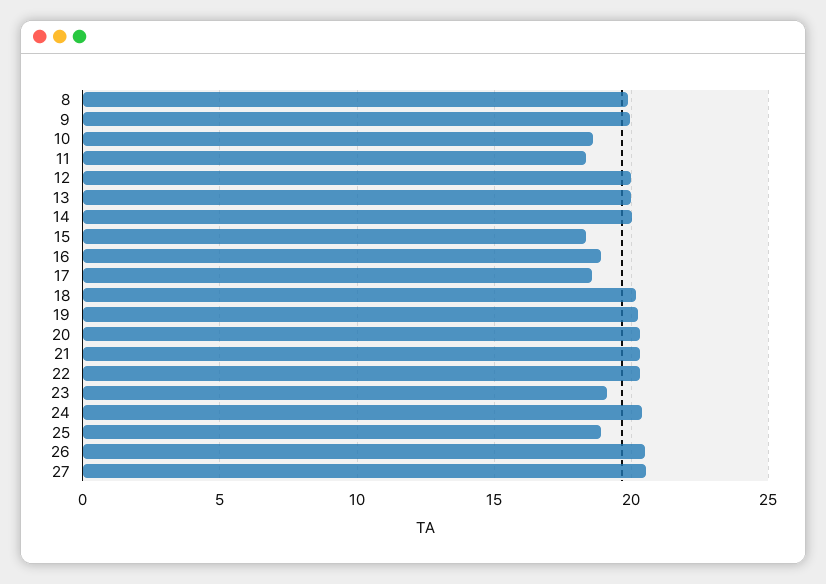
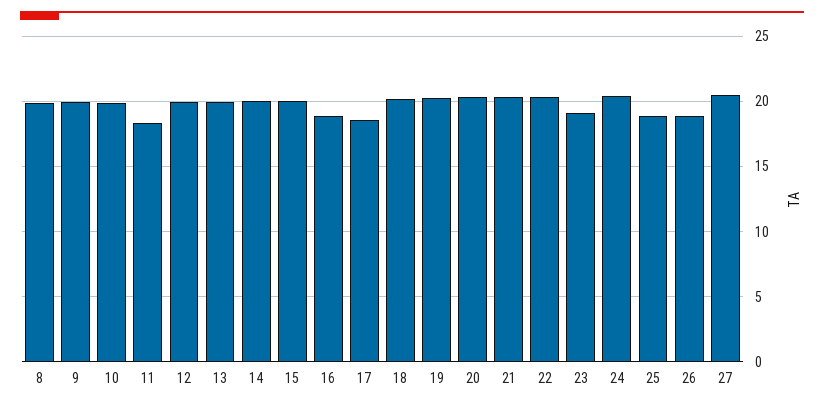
  {
    "8": 20,
    "9": 20,
-   "10": 18.5,
+   "10": 20,
    "11": 18.5,
    "12": 20,
    "13": 20,
    "14": 20,
-   "15": 18.5,
+   "15": 20,
    "16": 19,
    "17": 18.5,
    "18": 20,
    "19": 20,
    "20": 20.5,
    "21": 20.5,
    "22": 20.5,
    "23": 19,
    "24": 20.5,
    "25": 19,
-   "26": 20.5,
+   "26": 19,
    "27": 20.5
  }

